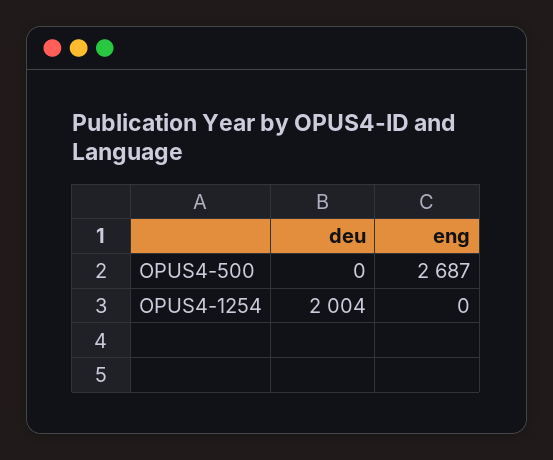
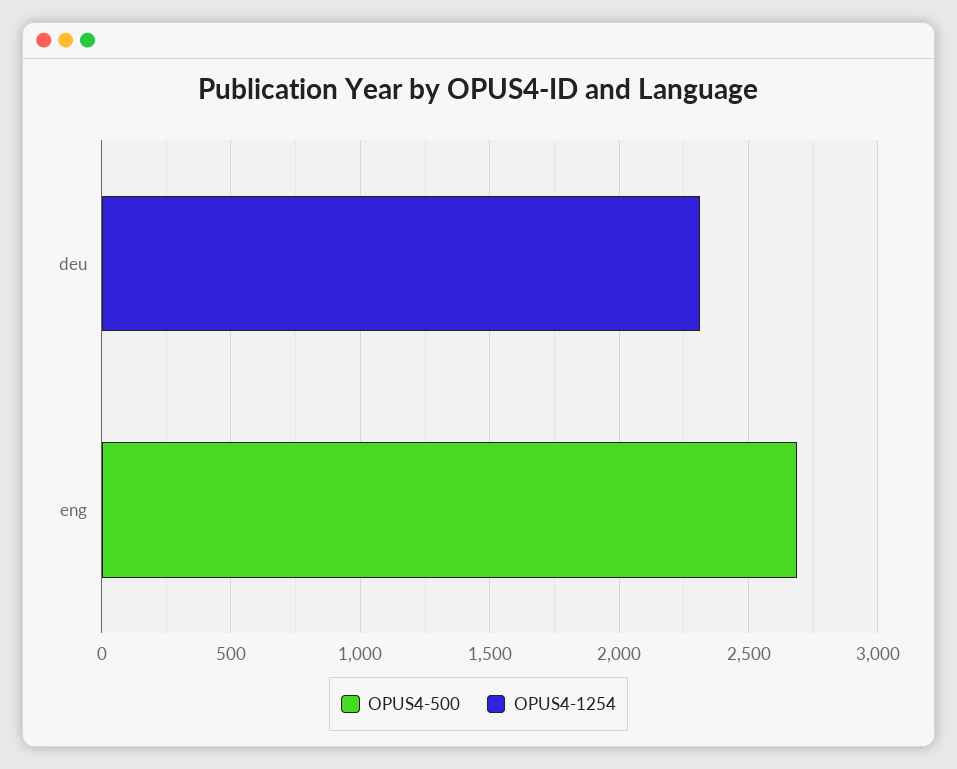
  {
    "OPUS4-500": {
      "deu": 0,
      "eng": 2687
    },
    "OPUS4-1254": {
-     "deu": 2004,
+     "deu": 2300,
      "eng": 0
    }
  }

